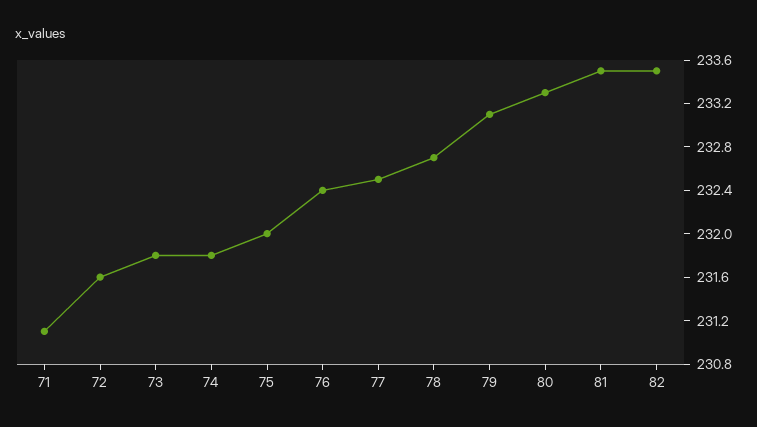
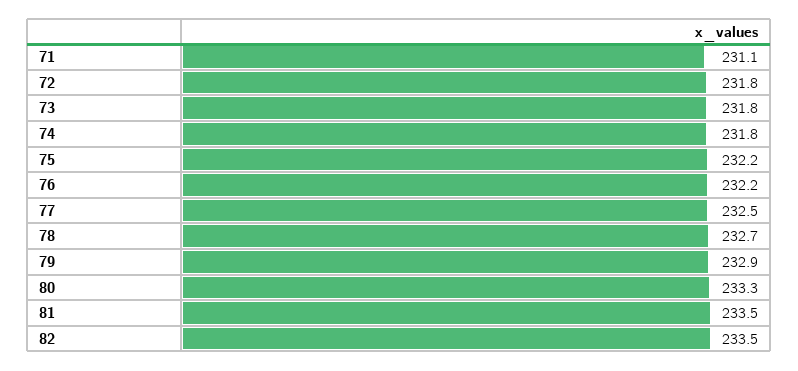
  {
    "71": 231.1,
-   "72": 231.6,
+   "72": 231.8,
    "73": 231.8,
    "74": 231.8,
-   "75": 232,
+   "75": 232.2,
-   "76": 232.4,
+   "76": 232.2,
    "77": 232.5,
    "78": 232.7,
-   "79": 233.1,
+   "79": 232.9,
    "80": 233.3,
    "81": 233.5,
    "82": 233.5
  }

